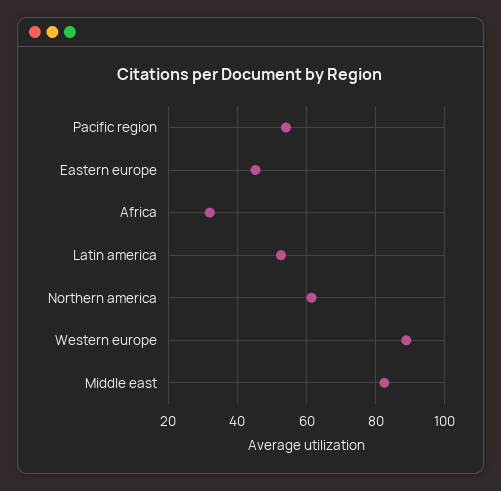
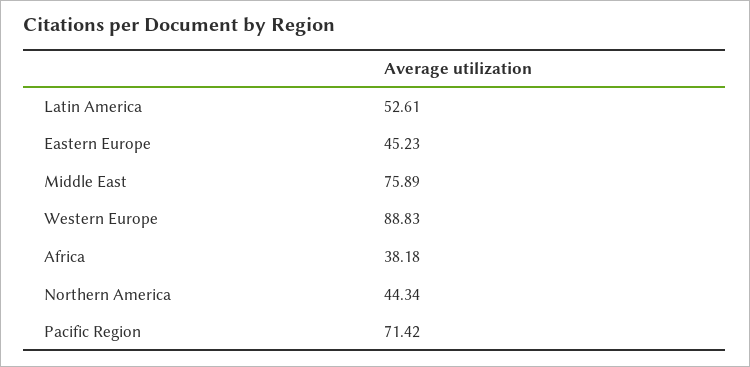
  {
-   "Pacific region": 54,
+   "Pacific region": 71.42,
    "Eastern europe": 45.23,
-   "Africa": 32,
+   "Africa": 38.18,
    "Latin america": 52.61,
-   "Northern america": 62,
+   "Northern america": 44.34,
    "Western europe": 88.83,
-   "Middle east": 82
+   "Middle east": 75.89
  }

